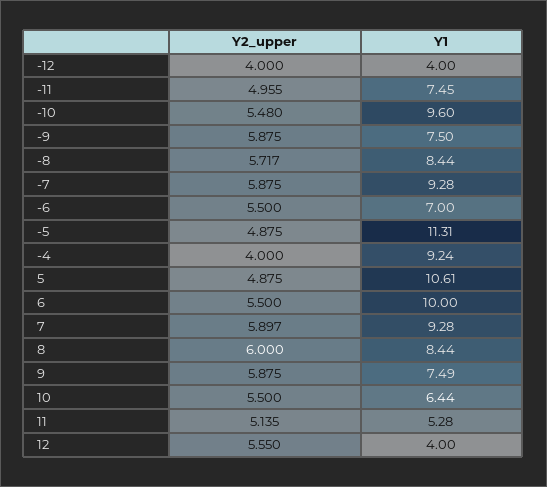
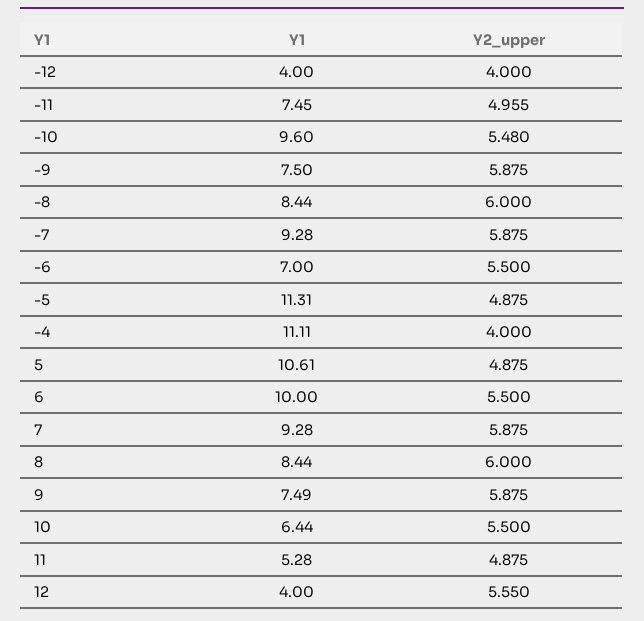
  {
    "Y2_upper": {
      "-12": 4,
      "-11": 4.955,
      "-10": 5.48,
      "-9": 5.875,
-     "-8": 5.717,
+     "-8": 6,
      "-7": 5.875,
      "-6": 5.5,
      "-5": 4.875,
      "-4": 4,
      "5": 4.875,
      "6": 5.5,
-     "7": 5.897,
+     "7": 5.875,
      "8": 6,
      "9": 5.875,
      "10": 5.5,
-     "11": 5.135,
+     "11": 4.875,
      "12": 5.55
    },
    "Y1": {
      "-12": 4,
      "-11": 7.45,
      "-10": 9.6,
      "-9": 7.5,
      "-8": 8.44,
      "-7": 9.28,
      "-6": 7,
      "-5": 11.31,
-     "-4": 9.24,
+     "-4": 11.11,
      "5": 10.61,
      "6": 10,
      "7": 9.28,
      "8": 8.44,
      "9": 7.49,
      "10": 6.44,
      "11": 5.28,
      "12": 4
    }
  }

